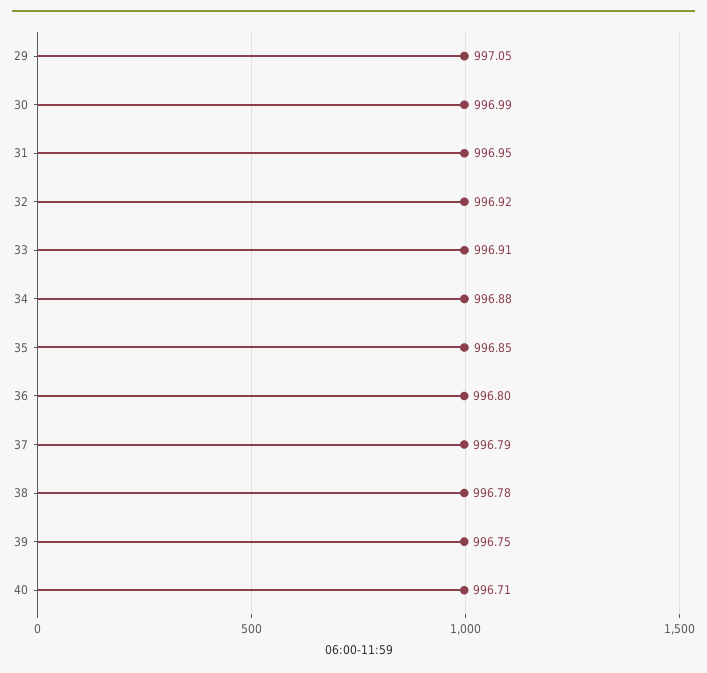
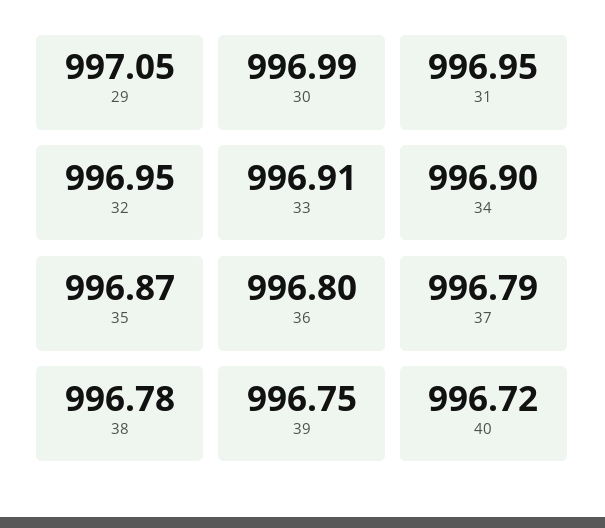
  {
    "29": 997.05,
    "30": 996.99,
    "31": 996.95,
-   "32": 996.92,
+   "32": 996.95,
    "33": 996.91,
-   "34": 996.88,
+   "34": 996.9,
-   "35": 996.85,
+   "35": 996.87,
    "36": 996.8,
    "37": 996.79,
    "38": 996.78,
    "39": 996.75,
-   "40": 996.71
+   "40": 996.72
  }

